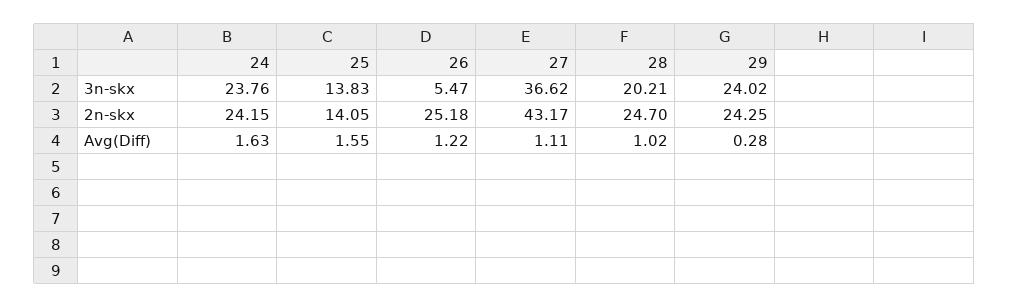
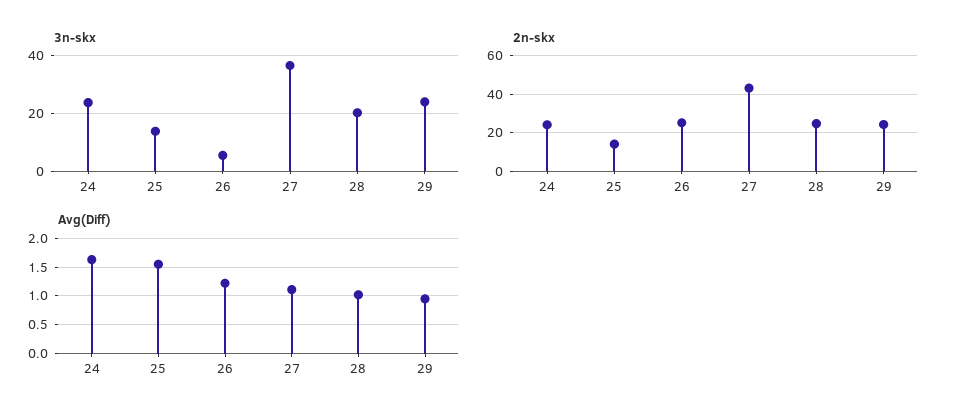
  {
    "3n-skx": {
      "24": 23.76,
      "25": 13.83,
      "26": 5.47,
      "27": 36.62,
      "28": 20.21,
      "29": 24.02
    },
    "2n-skx": {
      "24": 24.15,
      "25": 14.05,
      "26": 25.18,
      "27": 43.17,
      "28": 24.7,
      "29": 24.25
    },
    "Avg(Diff)": {
      "24": 1.63,
      "25": 1.55,
      "26": 1.22,
      "27": 1.11,
      "28": 1.02,
-     "29": 0.28
+     "29": 1
    }
  }

